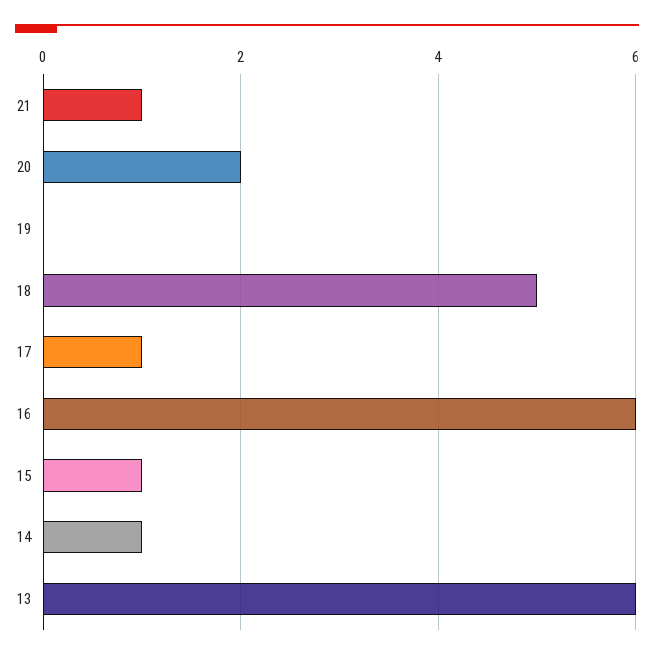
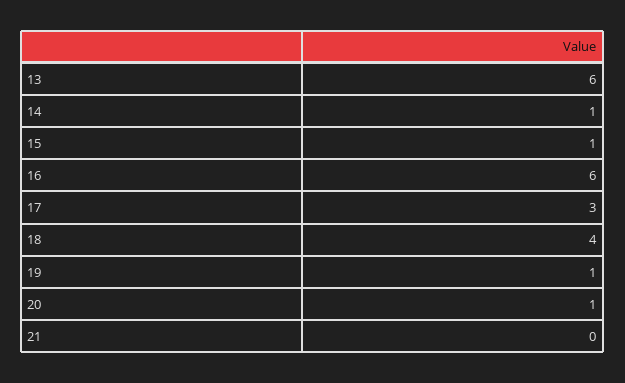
  {
-   "21": 1,
+   "21": 0,
-   "20": 2,
+   "20": 1,
-   "19": 0,
+   "19": 1,
-   "18": 5,
+   "18": 4,
-   "17": 1,
+   "17": 3,
    "16": 6,
    "15": 1,
    "14": 1,
    "13": 6
  }

